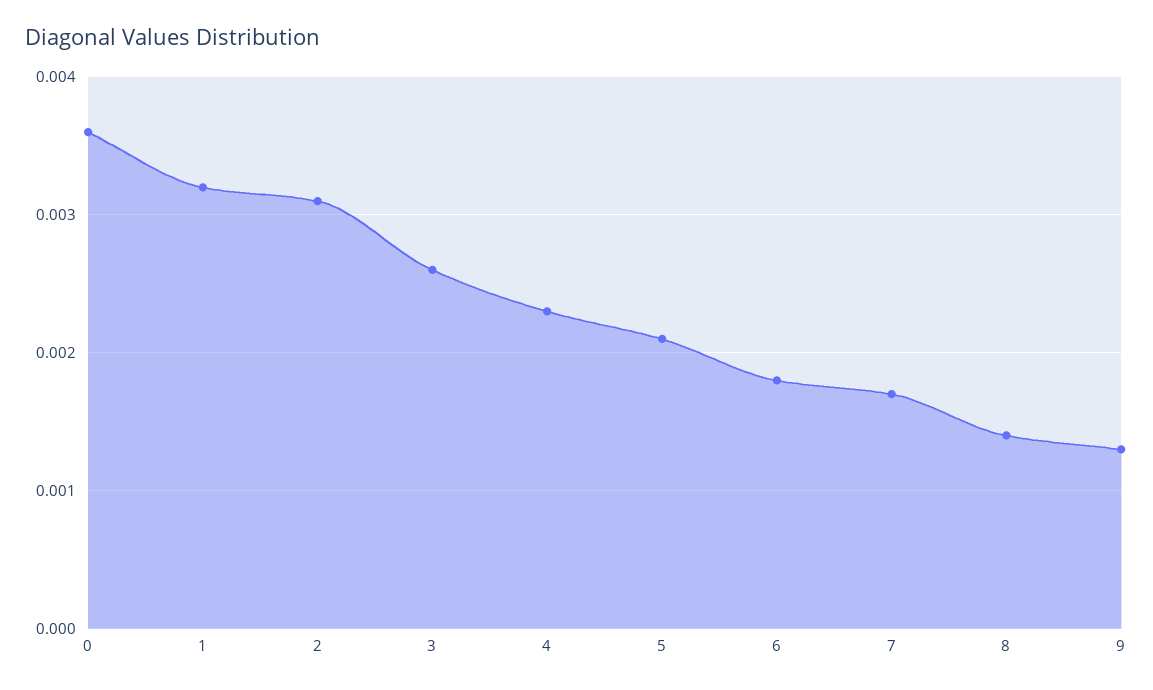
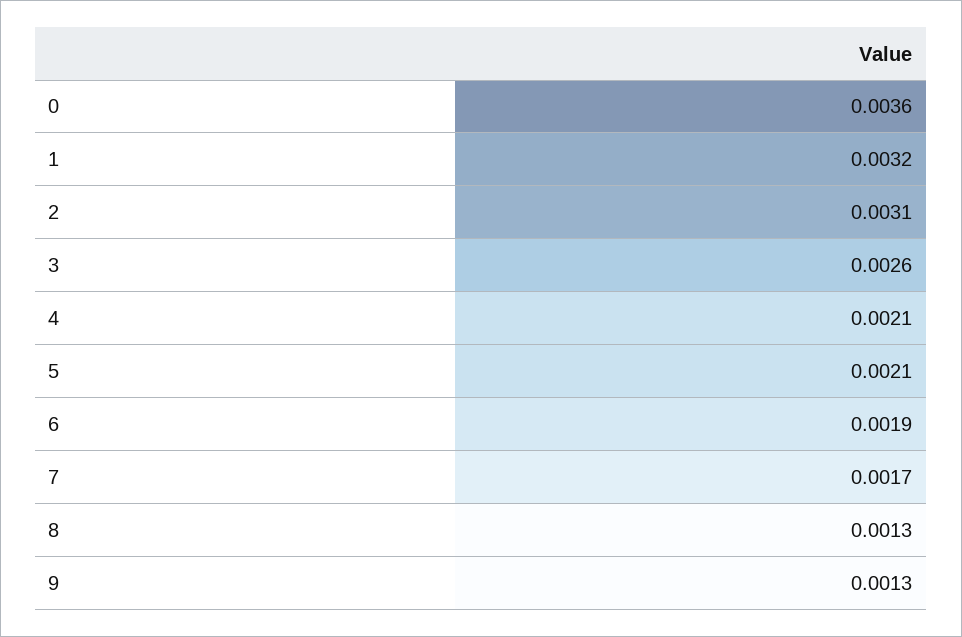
  {
    "0": 0.0036,
    "1": 0.0032,
    "2": 0.0031,
    "3": 0.0026,
-   "4": 0.0023,
+   "4": 0.0021,
    "5": 0.0021,
-   "6": 0.0018,
+   "6": 0.0019,
    "7": 0.0017,
-   "8": 0.0014,
+   "8": 0.0013,
    "9": 0.0013
  }

